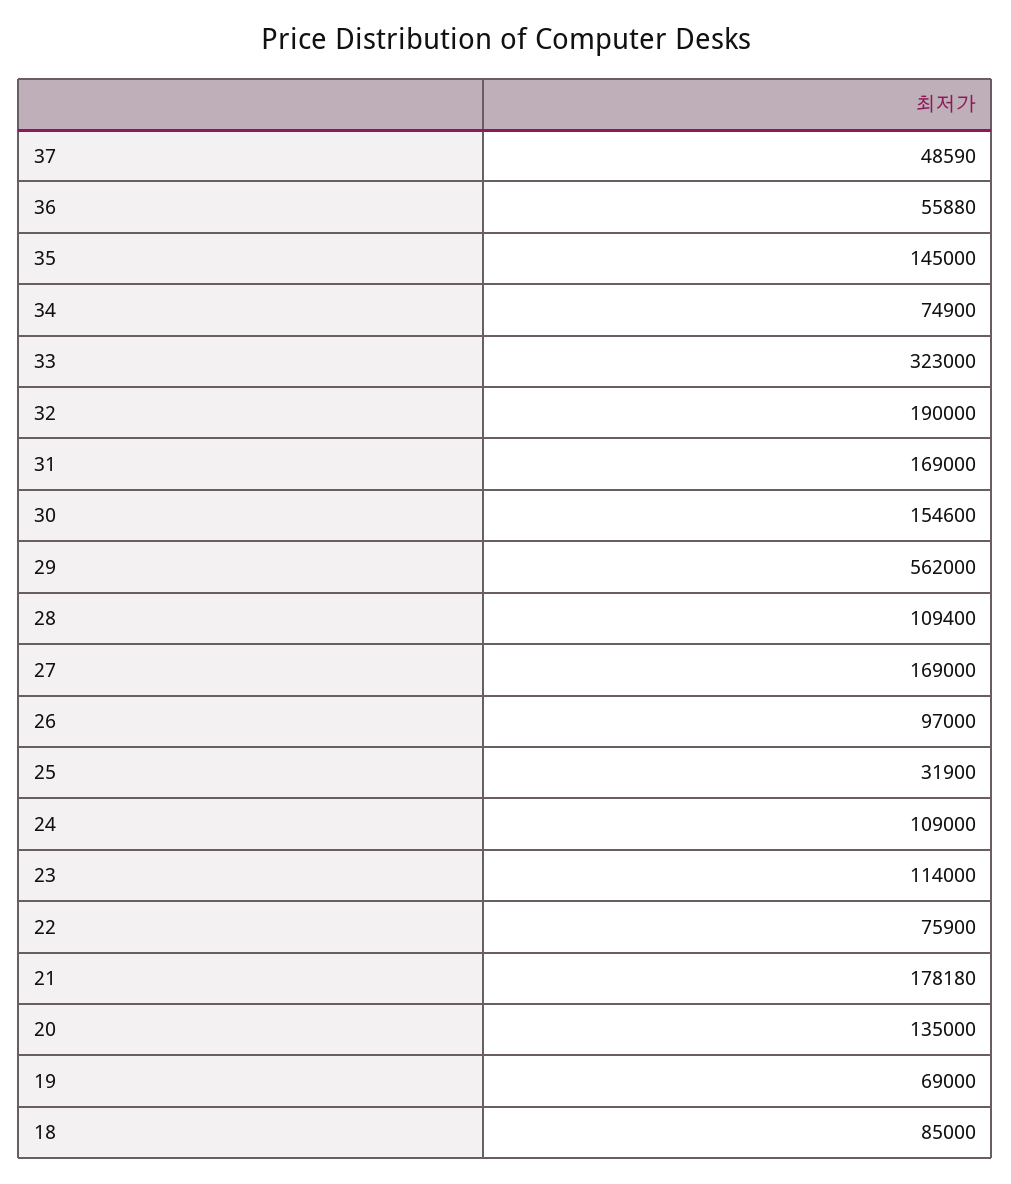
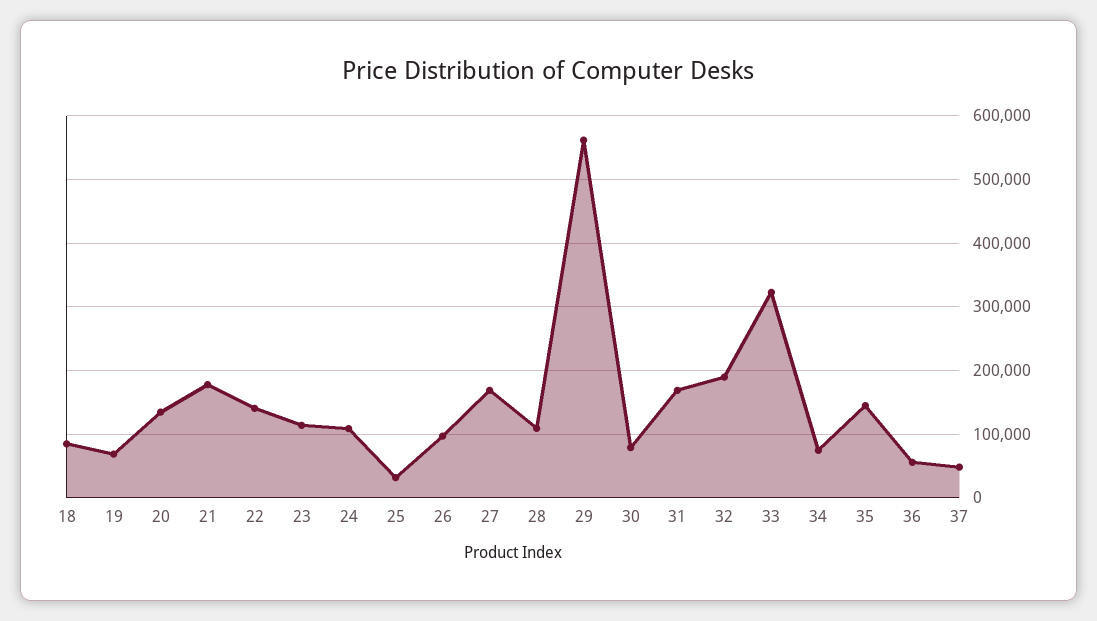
  {
    "37": 48590,
    "36": 55880,
    "35": 145000,
    "34": 74900,
    "33": 323000,
    "32": 190000,
    "31": 169000,
-   "30": 154600,
+   "30": 80000,
    "29": 562000,
    "28": 109400,
    "27": 169000,
    "26": 97000,
    "25": 31900,
    "24": 109000,
    "23": 114000,
-   "22": 75900,
+   "22": 140000,
    "21": 178180,
    "20": 135000,
    "19": 69000,
    "18": 85000
  }

